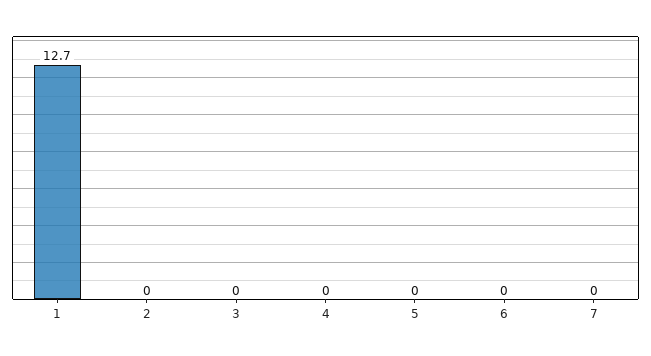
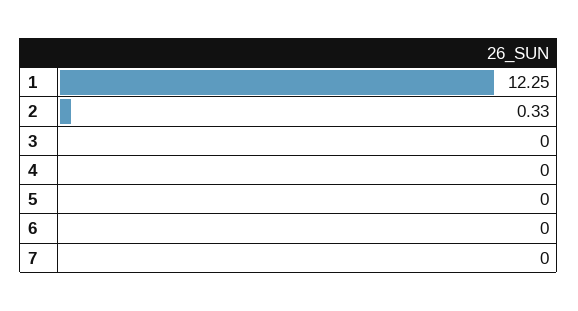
  {
-   "1": 12.7,
+   "1": 12.25,
-   "2": 0,
+   "2": 0.33,
    "3": 0,
    "4": 0,
    "5": 0,
    "6": 0,
    "7": 0
  }

